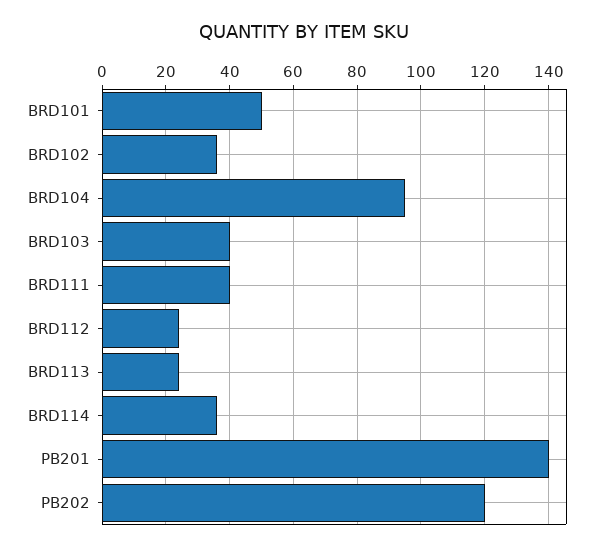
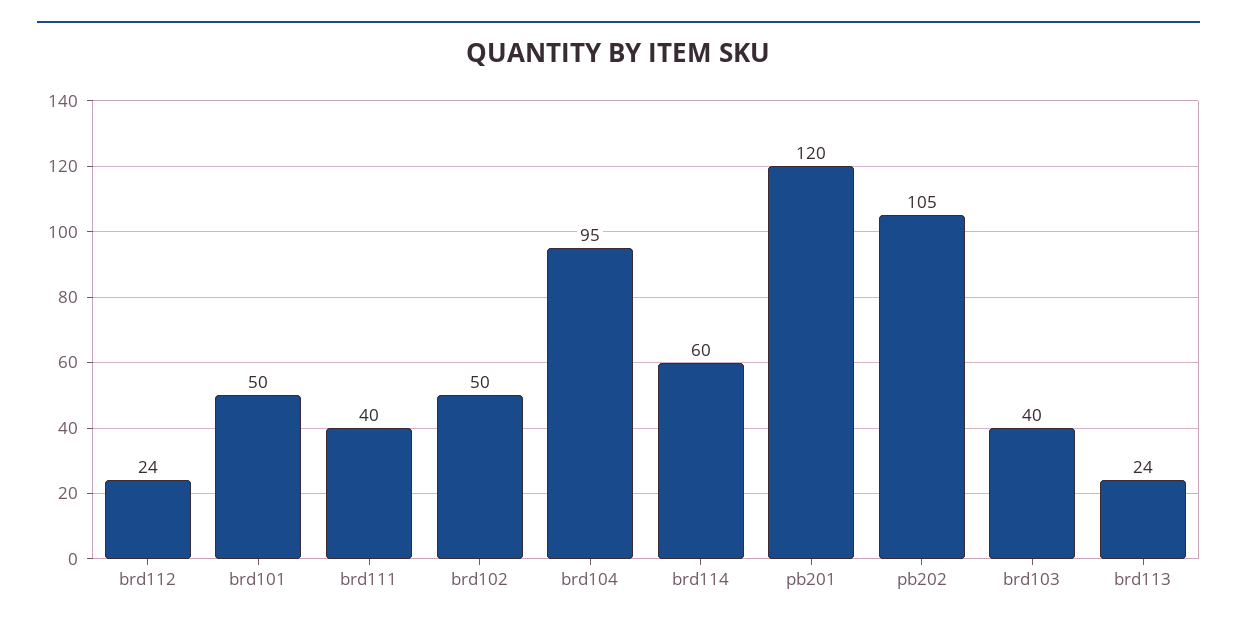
  {
    "BRD101": 50,
-   "BRD102": 35,
+   "BRD102": 50,
    "BRD104": 95,
    "BRD103": 40,
    "BRD111": 40,
    "BRD112": 24,
    "BRD113": 24,
-   "BRD114": 35,
+   "BRD114": 60,
-   "PB201": 140,
+   "PB201": 120,
-   "PB202": 120
+   "PB202": 105
  }

